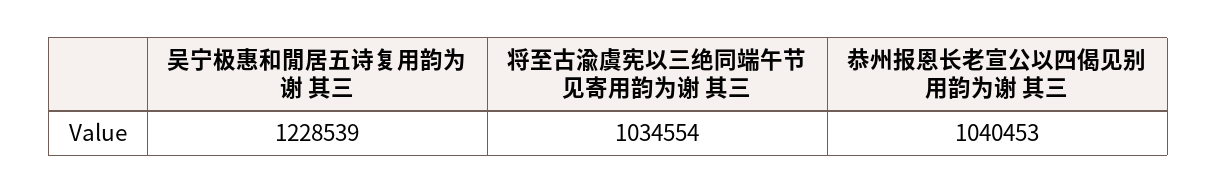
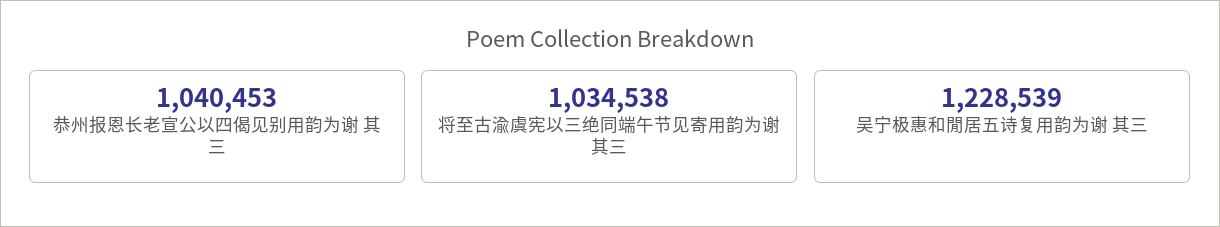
  {
    "吴宁极惠和閒居五诗复用韵为谢 其三": 1228539,
-   "将至古渝虞宪以三绝同端午节见寄用韵为谢 其三": 1034554,
+   "将至古渝虞宪以三绝同端午节见寄用韵为谢 其三": 1034538,
    "恭州报恩长老宣公以四偈见别用韵为谢 其三": 1040453
  }

